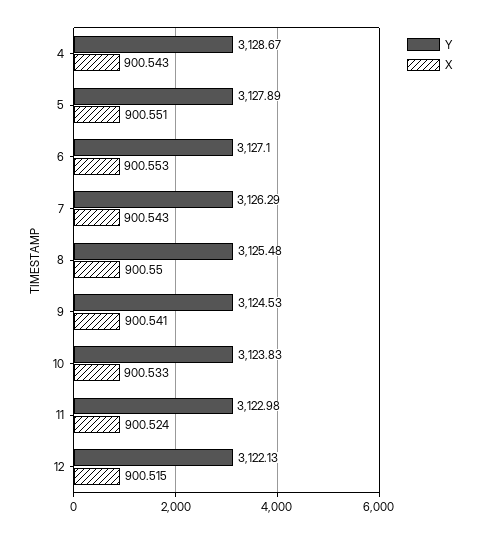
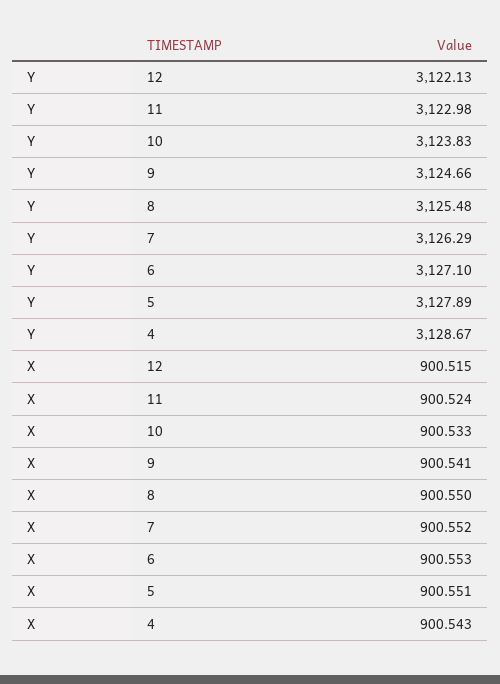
  {
    "Y": {
      "4": 3128.67,
      "5": 3127.89,
      "6": 3127.1,
      "7": 3126.29,
      "8": 3125.48,
-     "9": 3124.53,
+     "9": 3124.66,
      "10": 3123.83,
      "11": 3122.98,
      "12": 3122.13
    },
    "X": {
      "4": 900.543,
      "5": 900.551,
      "6": 900.553,
-     "7": 900.543,
+     "7": 900.552,
      "8": 900.55,
      "9": 900.541,
      "10": 900.533,
      "11": 900.524,
      "12": 900.515
    }
  }

